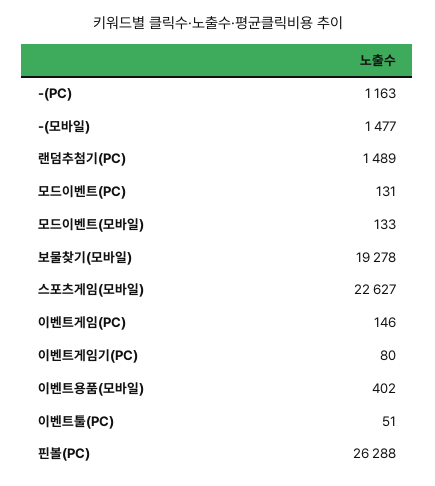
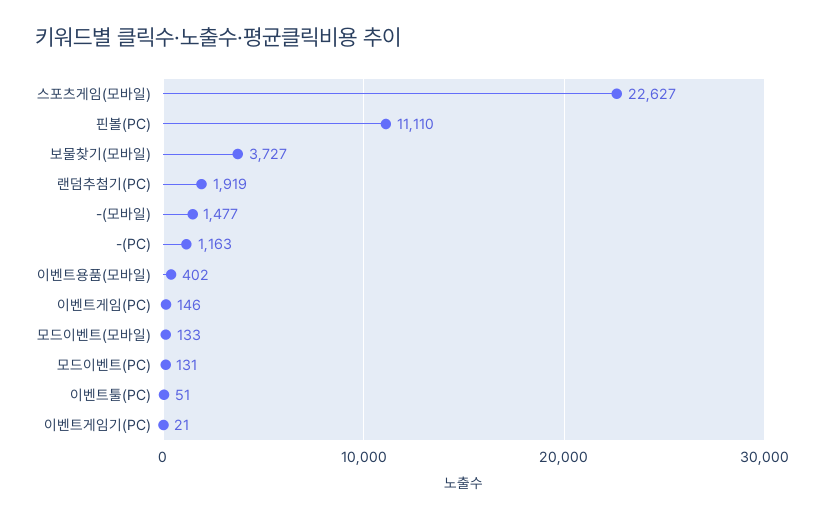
  {
    "-(PC)": 1163,
    "-(모바일)": 1477,
-   "랜덤추첨기(PC)": 1489,
+   "랜덤추첨기(PC)": 1919,
    "모드이벤트(PC)": 131,
    "모드이벤트(모바일)": 133,
-   "보물찾기(모바일)": 19278,
+   "보물찾기(모바일)": 3727,
    "스포츠게임(모바일)": 22627,
    "이벤트게임(PC)": 146,
-   "이벤트게임기(PC)": 80,
+   "이벤트게임기(PC)": 21,
    "이벤트용품(모바일)": 402,
    "이벤트툴(PC)": 51,
-   "핀볼(PC)": 26288
+   "핀볼(PC)": 11110
  }

